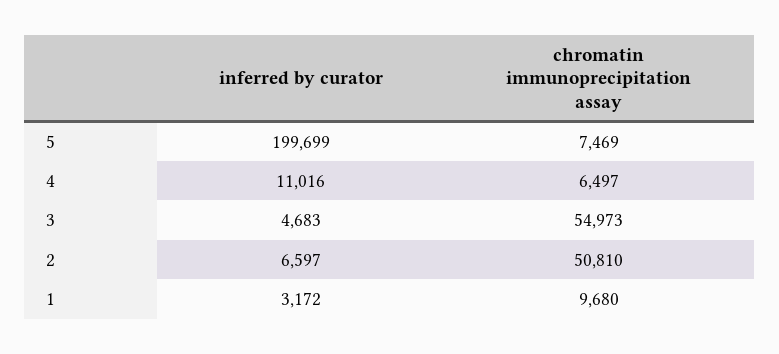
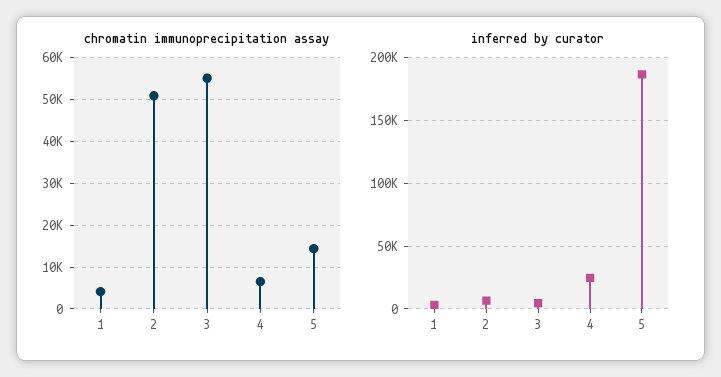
  {
    "inferred by curator": {
-     "5": 199699,
+     "5": 185000,
-     "4": 11016,
+     "4": 25000,
      "3": 4683,
      "2": 6597,
      "1": 3172
    },
    "chromatin immunoprecipitation assay": {
-     "5": 7469,
+     "5": 14000,
      "4": 6497,
      "3": 54973,
      "2": 50810,
-     "1": 9680
+     "1": 4000
    }
  }

